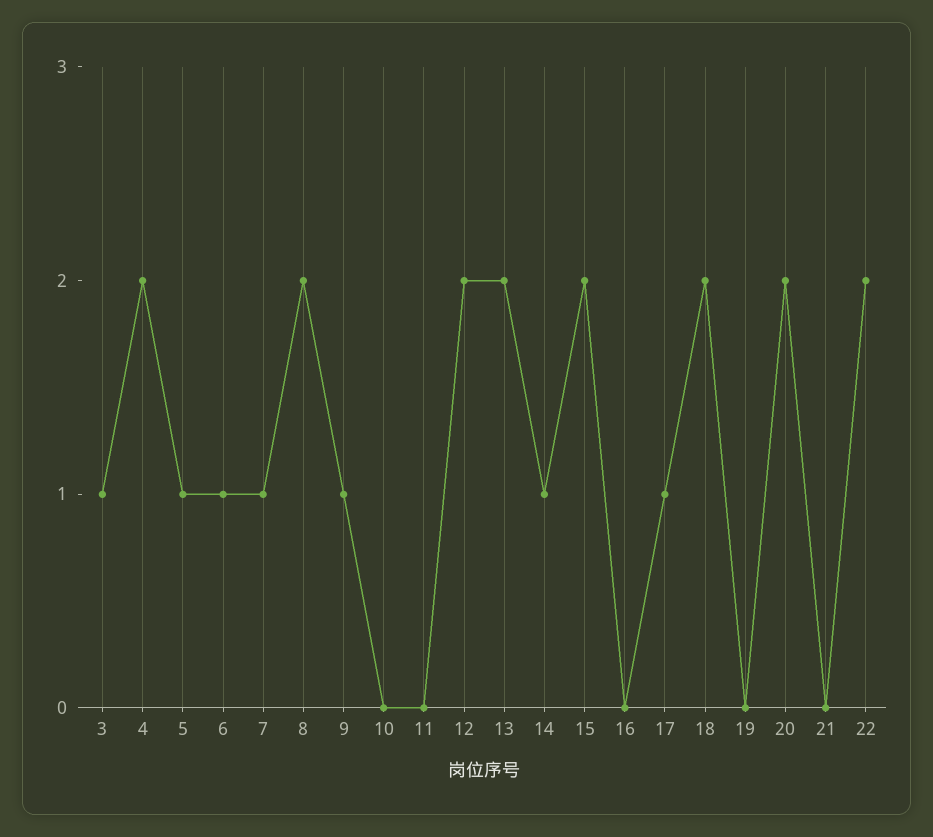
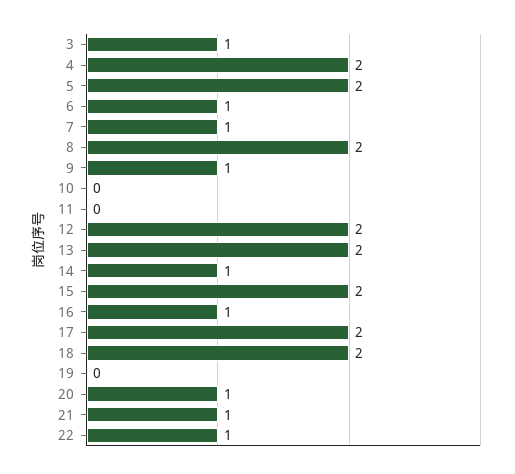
  {
    "3": 1,
    "4": 2,
-   "5": 1,
+   "5": 2,
    "6": 1,
    "7": 1,
    "8": 2,
    "9": 1,
    "10": 0,
    "11": 0,
    "12": 2,
    "13": 2,
    "14": 1,
    "15": 2,
-   "16": 0,
+   "16": 1,
-   "17": 1,
+   "17": 2,
    "18": 2,
    "19": 0,
-   "20": 2,
+   "20": 1,
-   "21": 0,
+   "21": 1,
-   "22": 2
+   "22": 1
  }

